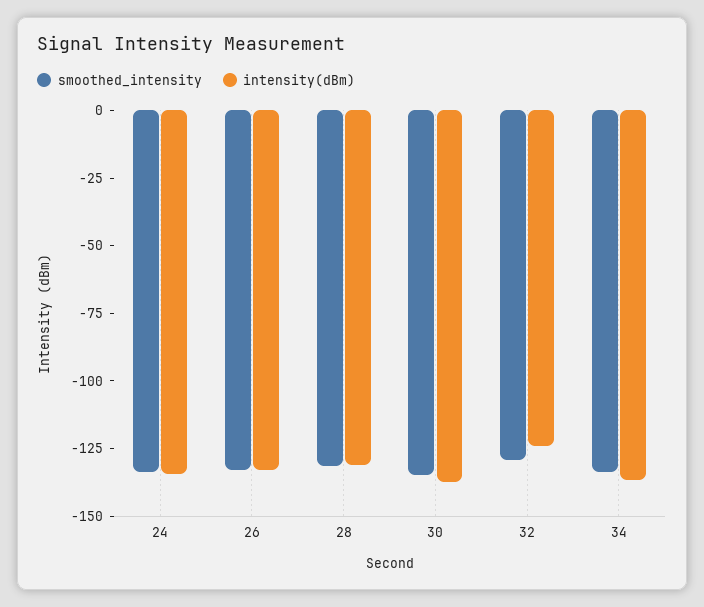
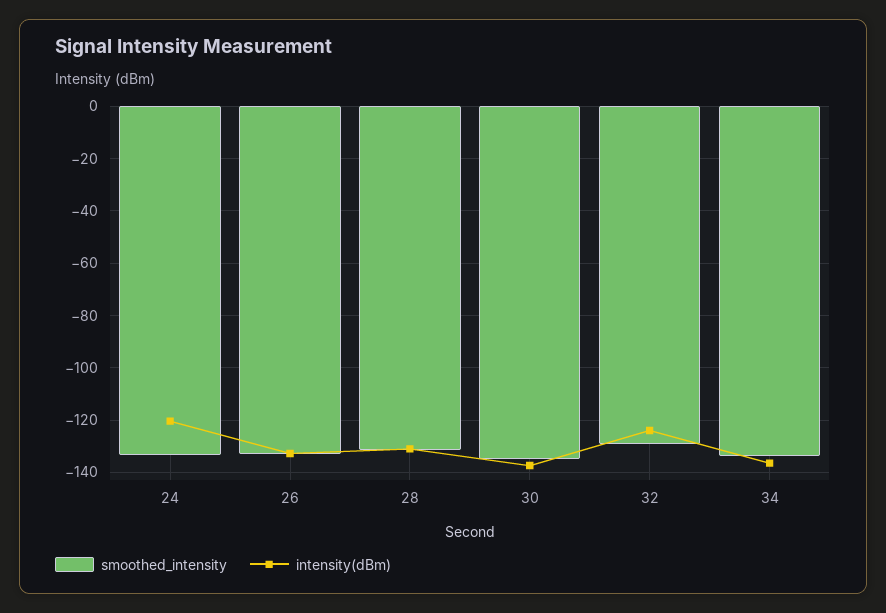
  {
    "smoothed_intensity": {
      "24": -132.5,
      "26": -132.5,
      "28": -132.5,
      "30": -135,
      "32": -130,
      "34": -132.5
    },
    "intensity(dBm)": {
-     "24": -135,
+     "24": -120,
      "26": -132.5,
      "28": -130,
      "30": -137.5,
      "32": -125,
      "34": -137.5
    }
  }

